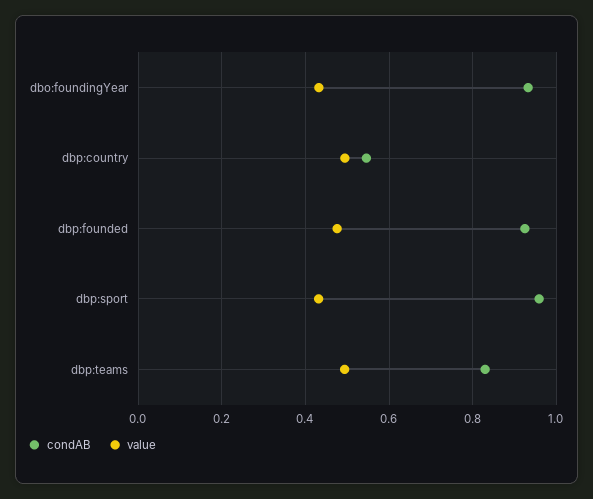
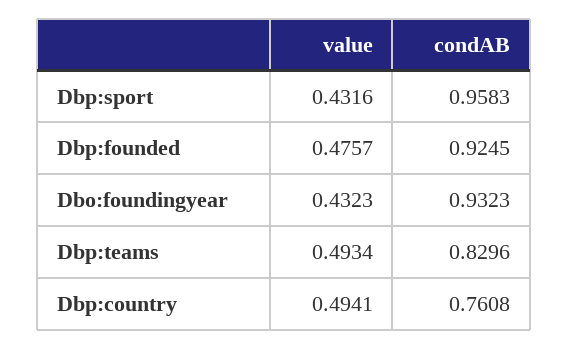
  {
    "condAB": {
      "dbo:foundingYear": 0.9323,
-     "dbp:country": 0.54,
+     "dbp:country": 0.7608,
      "dbp:founded": 0.9245,
      "dbp:sport": 0.9583,
      "dbp:teams": 0.8296
    },
    "value": {
      "dbo:foundingYear": 0.4323,
      "dbp:country": 0.4941,
      "dbp:founded": 0.4757,
      "dbp:sport": 0.4316,
      "dbp:teams": 0.4934
    }
  }

